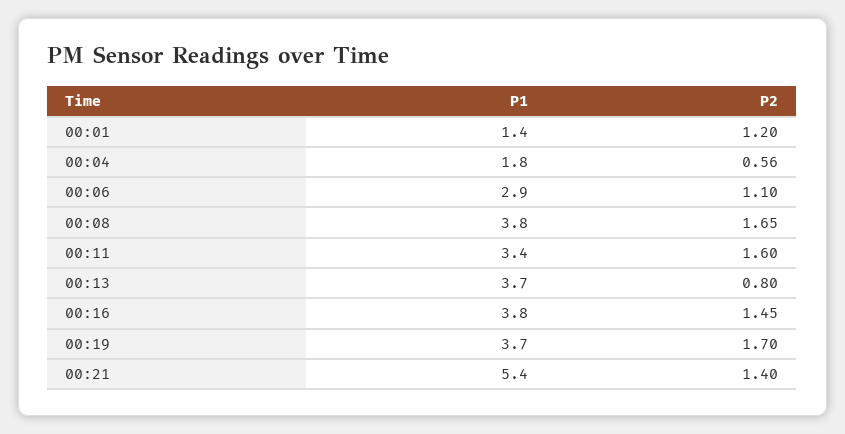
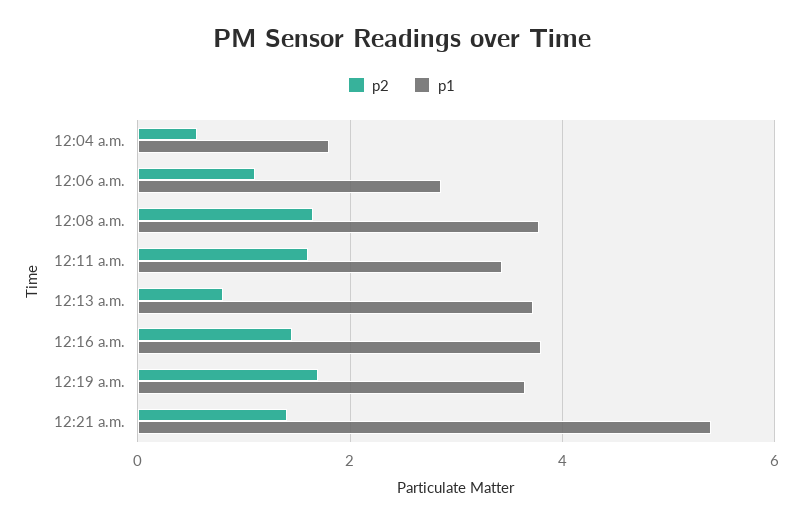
  {
    "P1": {
-     "00:01": 1.4,
      "00:04": 1.8,
      "00:06": 2.9,
      "00:08": 3.8,
      "00:11": 3.4,
      "00:13": 3.7,
      "00:16": 3.8,
      "00:19": 3.7,
      "00:21": 5.4
    },
    "P2": {
-     "00:01": 1.2,
      "00:04": 0.56,
      "00:06": 1.1,
      "00:08": 1.65,
      "00:11": 1.6,
      "00:13": 0.8,
      "00:16": 1.45,
      "00:19": 1.7,
      "00:21": 1.4
    }
  }

